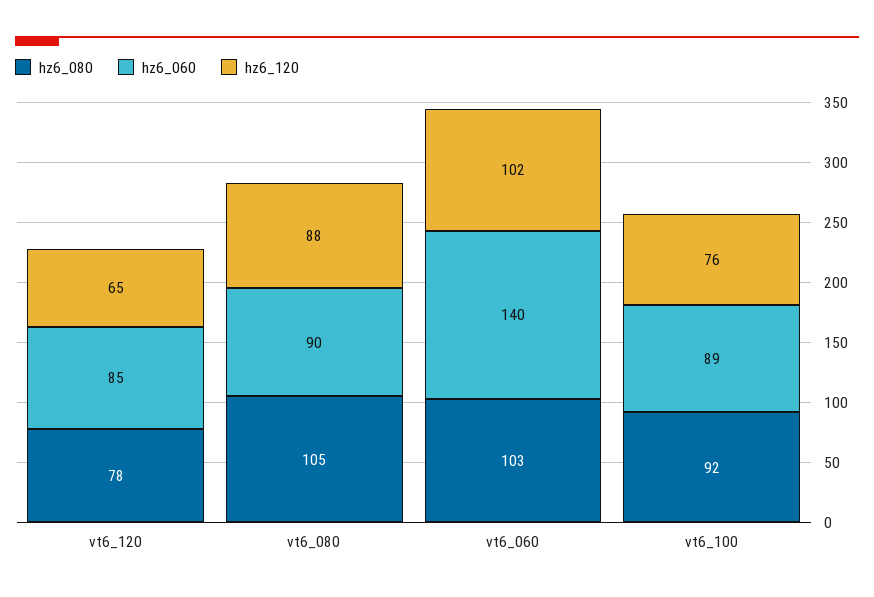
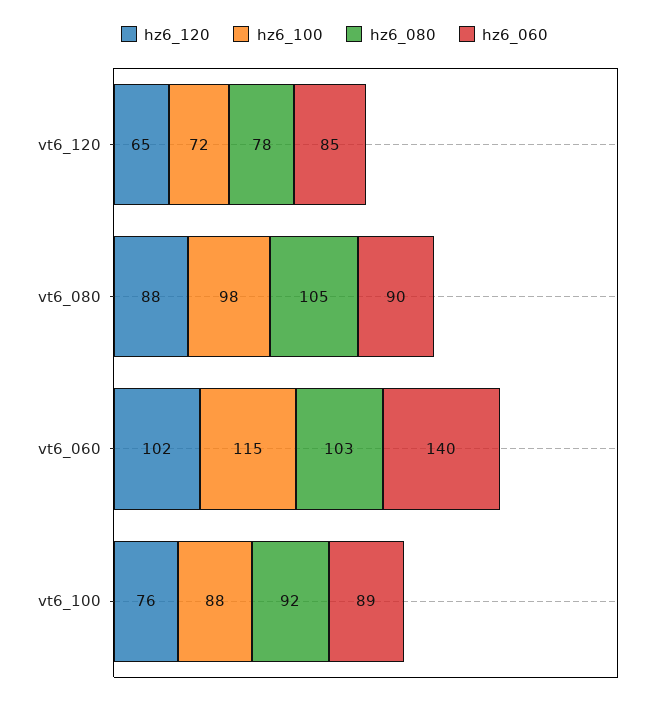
  {
    "hz6_080": {
      "vt6_120": 78,
      "vt6_080": 105,
      "vt6_060": 103,
      "vt6_100": 92
    },
    "hz6_060": {
      "vt6_120": 85,
      "vt6_080": 90,
      "vt6_060": 140,
      "vt6_100": 89
    },
    "hz6_120": {
      "vt6_120": 65,
      "vt6_080": 88,
      "vt6_060": 102,
      "vt6_100": 76
-   }
+   },
+   "hz6_100": {
+     "vt6_120": 72,
+     "vt6_080": 98,
+     "vt6_060": 115,
+     "vt6_100": 88
+   }
  }

